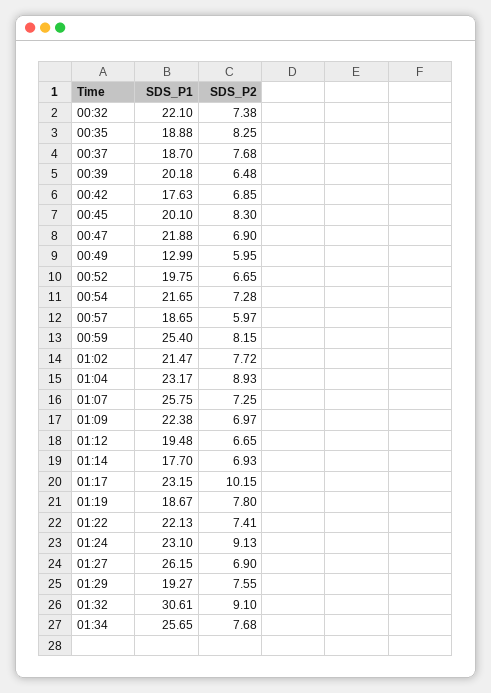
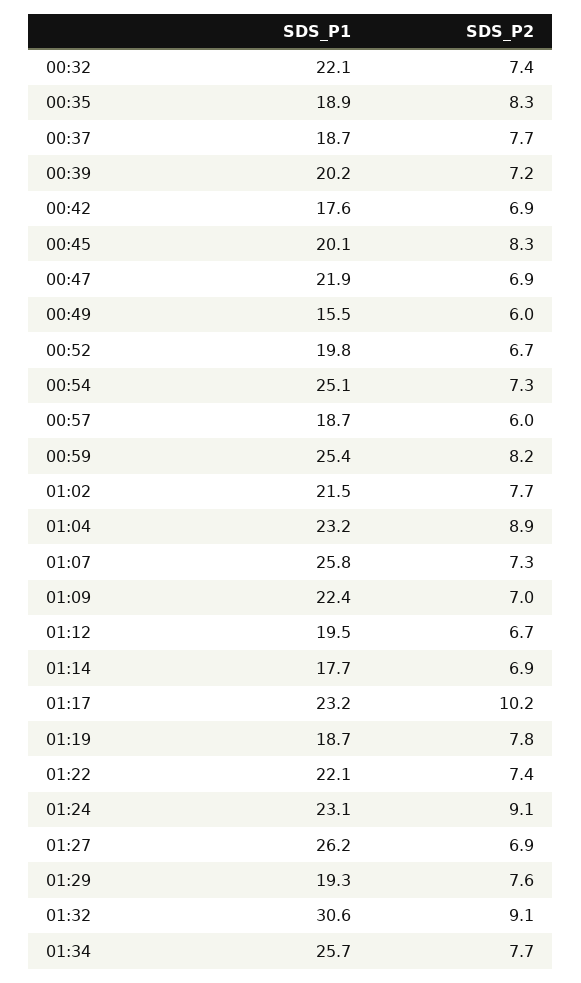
  {
    "SDS_P1": {
      "00:32": 22.1,
      "00:35": 18.88,
      "00:37": 18.7,
      "00:39": 20.18,
      "00:42": 17.63,
      "00:45": 20.1,
      "00:47": 21.88,
-     "00:49": 12.99,
+     "00:49": 15.5,
      "00:52": 19.75,
-     "00:54": 21.65,
+     "00:54": 25.1,
      "00:57": 18.65,
      "00:59": 25.4,
      "01:02": 21.47,
      "01:04": 23.17,
      "01:07": 25.75,
      "01:09": 22.38,
      "01:12": 19.48,
      "01:14": 17.7,
      "01:17": 23.15,
      "01:19": 18.67,
      "01:22": 22.13,
      "01:24": 23.1,
      "01:27": 26.15,
      "01:29": 19.27,
      "01:32": 30.61,
      "01:34": 25.65
    },
    "SDS_P2": {
      "00:32": 7.38,
      "00:35": 8.25,
      "00:37": 7.68,
-     "00:39": 6.48,
+     "00:39": 7.2,
      "00:42": 6.85,
      "00:45": 8.3,
      "00:47": 6.9,
      "00:49": 5.95,
      "00:52": 6.65,
      "00:54": 7.28,
      "00:57": 5.97,
      "00:59": 8.15,
      "01:02": 7.72,
      "01:04": 8.93,
      "01:07": 7.25,
      "01:09": 6.97,
      "01:12": 6.65,
      "01:14": 6.93,
      "01:17": 10.15,
      "01:19": 7.8,
      "01:22": 7.41,
      "01:24": 9.13,
      "01:27": 6.9,
      "01:29": 7.55,
      "01:32": 9.1,
      "01:34": 7.68
    }
  }

